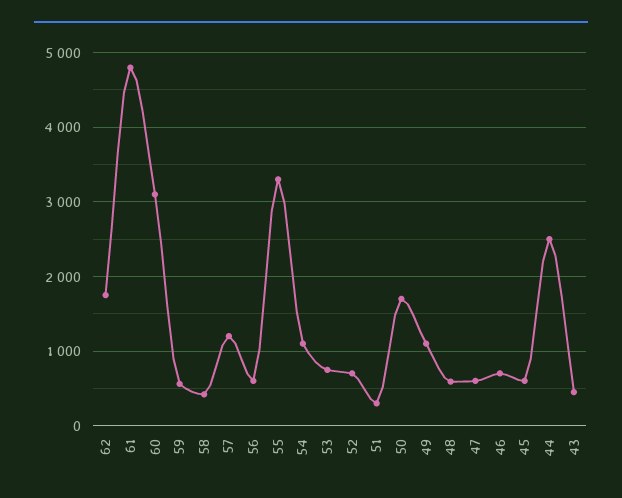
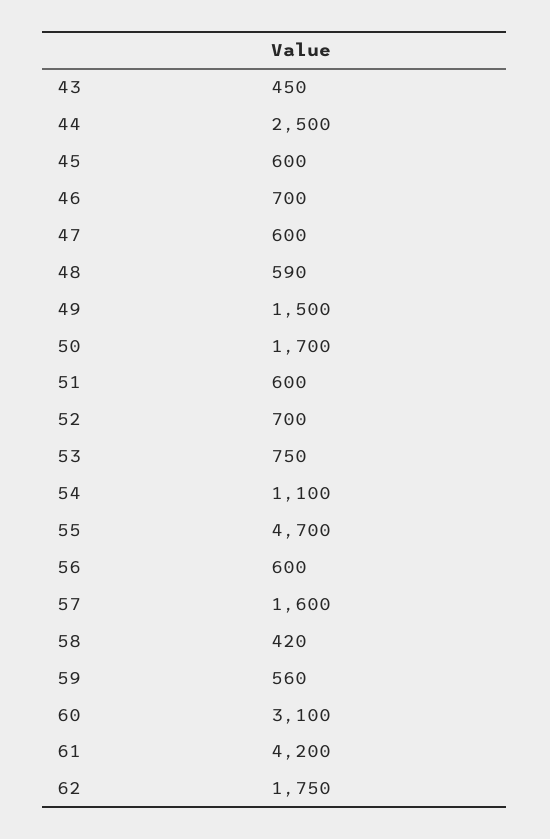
  {
    "62": 1750,
-   "61": 4800,
+   "61": 4200,
    "60": 3100,
    "59": 560,
    "58": 420,
-   "57": 1200,
+   "57": 1600,
    "56": 600,
-   "55": 3300,
+   "55": 4700,
    "54": 1100,
    "53": 750,
    "52": 700,
-   "51": 300,
+   "51": 600,
    "50": 1700,
-   "49": 1100,
+   "49": 1500,
    "48": 590,
    "47": 600,
    "46": 700,
    "45": 600,
    "44": 2500,
    "43": 450
  }

